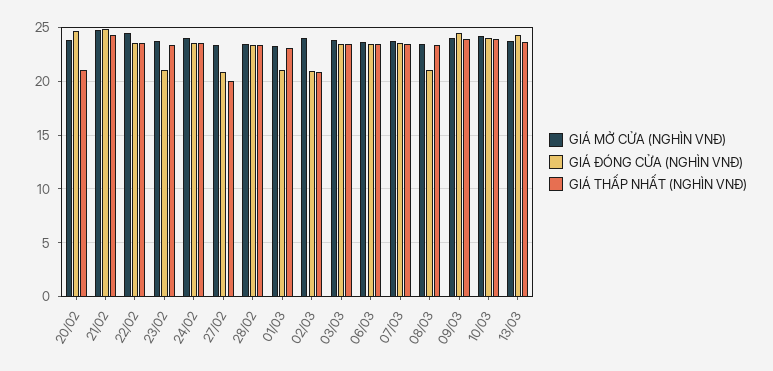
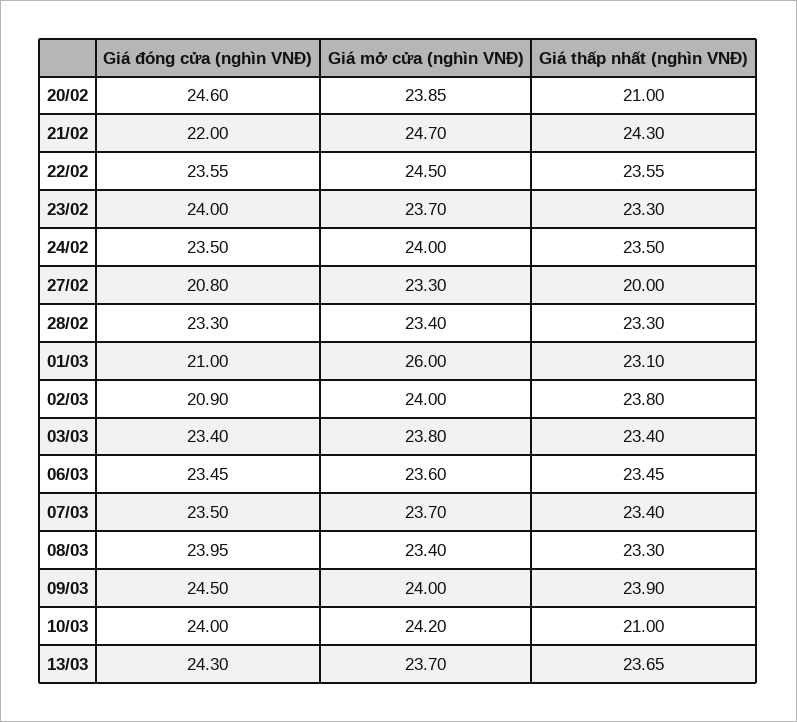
  {
    "GIÁ MỞ CỬA (NGHÌN VNĐ)": {
      "20/02": 23.85,
      "21/02": 24.7,
      "22/02": 24.5,
      "23/02": 23.7,
      "24/02": 24,
      "27/02": 23.3,
      "28/02": 23.4,
-     "01/03": 23,
+     "01/03": 26,
      "02/03": 24,
      "03/03": 23.8,
      "06/03": 23.6,
      "07/03": 23.7,
      "08/03": 23.4,
      "09/03": 24,
      "10/03": 24.2,
      "13/03": 23.7
    },
    "GIÁ ĐÓNG CỬA (NGHÌN VNĐ)": {
      "20/02": 24.6,
-     "21/02": 25,
+     "21/02": 22,
      "22/02": 23.55,
-     "23/02": 21,
+     "23/02": 24,
      "24/02": 23.5,
      "27/02": 20.8,
      "28/02": 23.3,
      "01/03": 21,
      "02/03": 20.9,
      "03/03": 23.4,
      "06/03": 23.45,
      "07/03": 23.5,
-     "08/03": 21,
+     "08/03": 23.95,
      "09/03": 24.5,
      "10/03": 24,
      "13/03": 24.3
    },
    "GIÁ THẤP NHẤT (NGHÌN VNĐ)": {
      "20/02": 21,
      "21/02": 24.3,
      "22/02": 23.55,
      "23/02": 23.3,
      "24/02": 23.5,
      "27/02": 20,
      "28/02": 23.3,
      "01/03": 23.1,
-     "02/03": 21,
+     "02/03": 23.8,
      "03/03": 23.4,
      "06/03": 23.45,
      "07/03": 23.4,
      "08/03": 23.3,
      "09/03": 23.9,
-     "10/03": 24,
+     "10/03": 21,
      "13/03": 23.65
    }
  }

